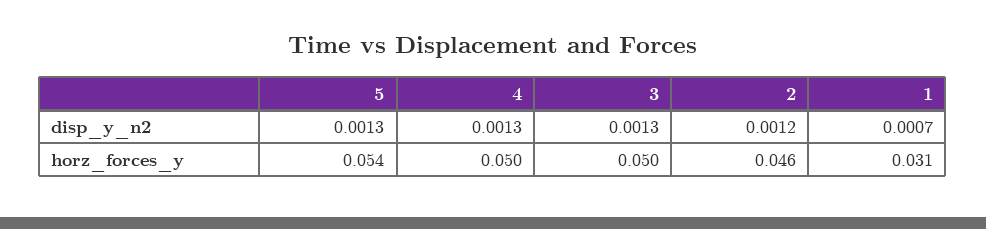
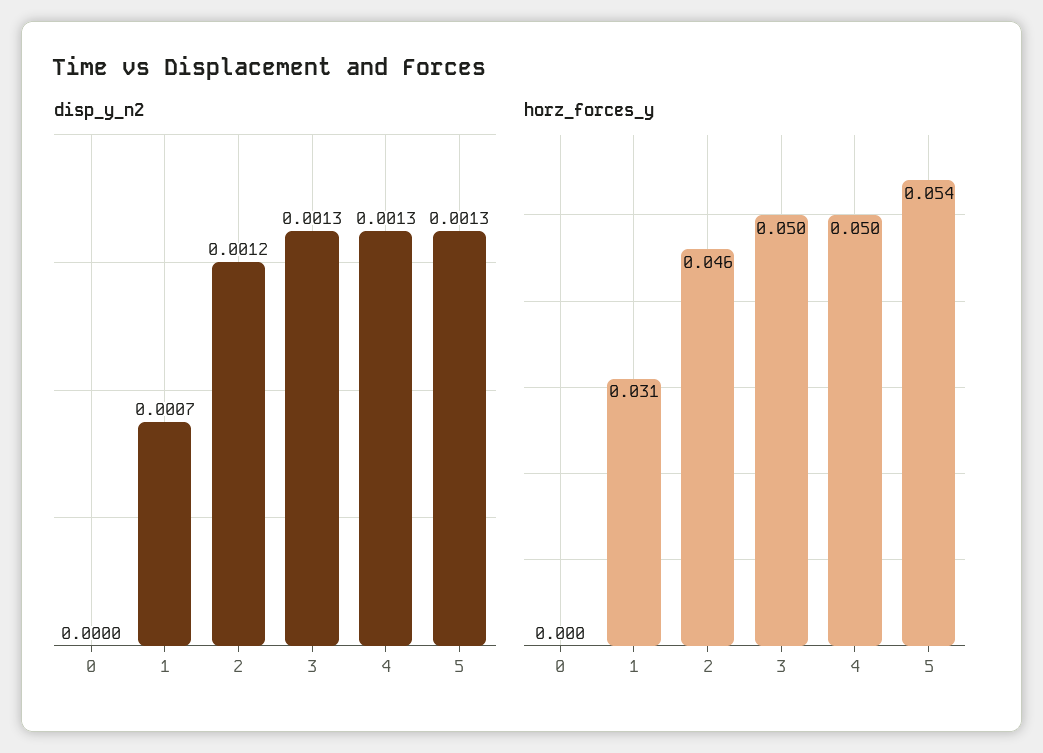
  {
    "disp_y_n2": {
      "5": 0.0013,
      "4": 0.0013,
      "3": 0.0013,
      "2": 0.0012,
-     "1": 0.0007
+     "1": 0.0007,
+     "0": 0
    },
    "horz_forces_y": {
      "5": 0.054,
      "4": 0.05,
      "3": 0.05,
      "2": 0.046,
-     "1": 0.031
+     "1": 0.031,
+     "0": 0
    }
  }

